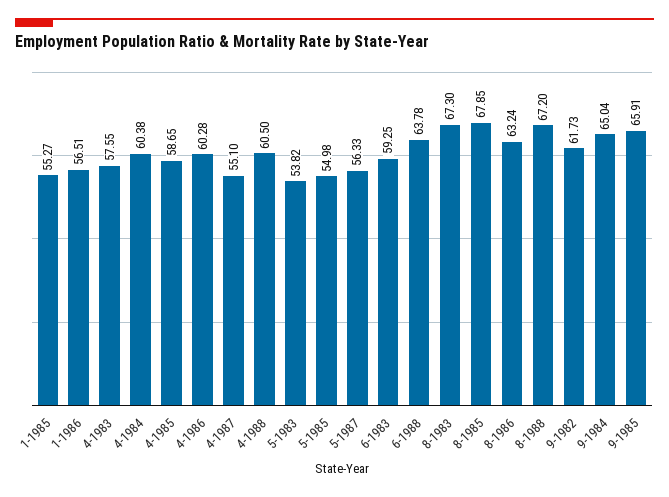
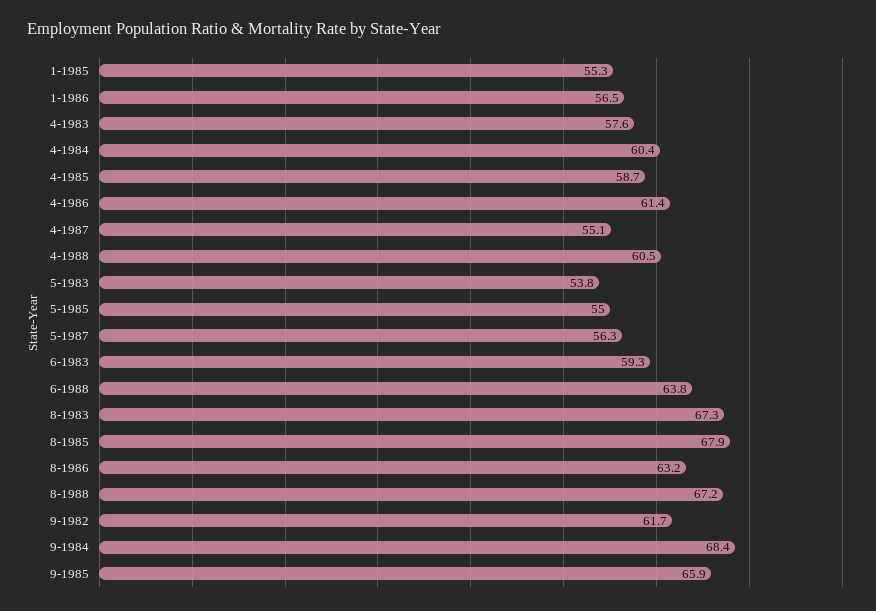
  {
    "1-1985": 55.27,
    "1-1986": 56.51,
    "4-1983": 57.55,
    "4-1984": 60.38,
    "4-1985": 58.65,
-   "4-1986": 60.28,
+   "4-1986": 61.4,
    "4-1987": 55.1,
    "4-1988": 60.5,
    "5-1983": 53.82,
    "5-1985": 54.98,
    "5-1987": 56.33,
    "6-1983": 59.25,
    "6-1988": 63.78,
    "8-1983": 67.3,
    "8-1985": 67.85,
    "8-1986": 63.24,
    "8-1988": 67.2,
    "9-1982": 61.73,
-   "9-1984": 65.04,
+   "9-1984": 68.4,
    "9-1985": 65.91
  }

